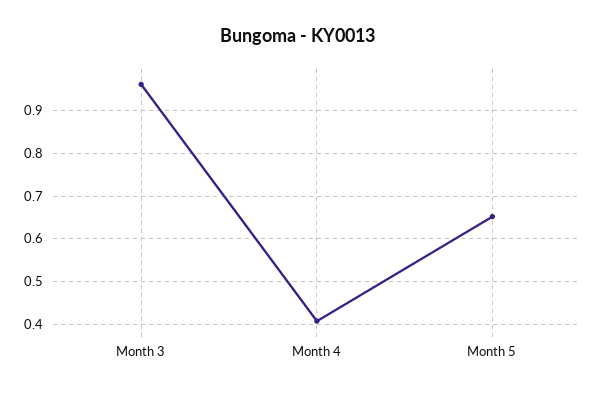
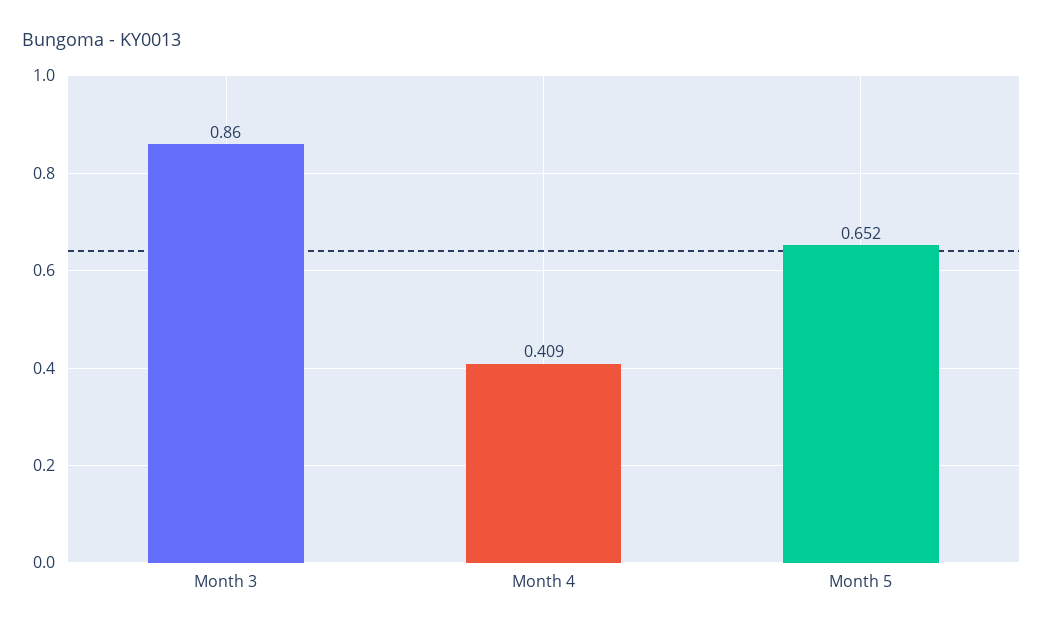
  {
-   "Month 3": 0.96,
+   "Month 3": 0.86,
    "Month 4": 0.409,
    "Month 5": 0.652
  }

